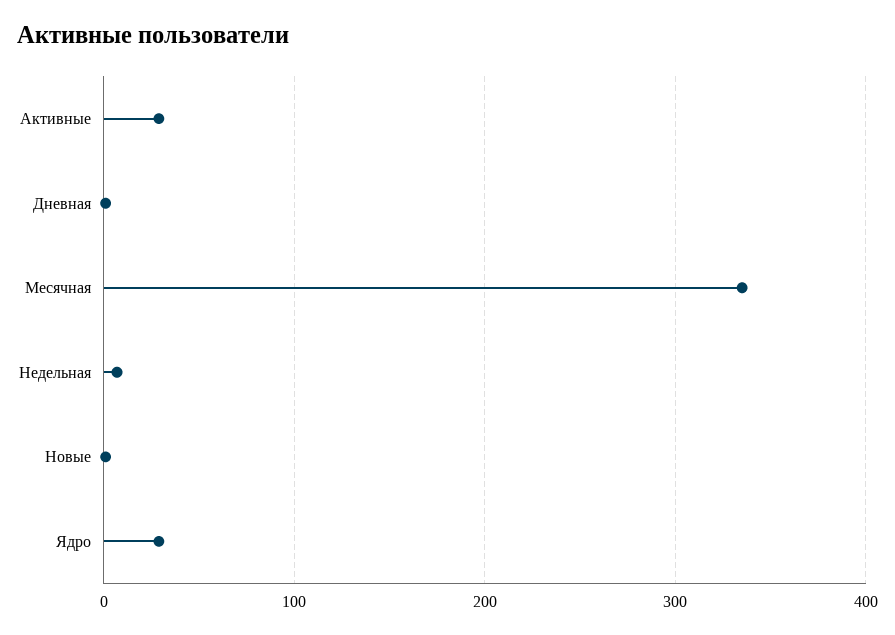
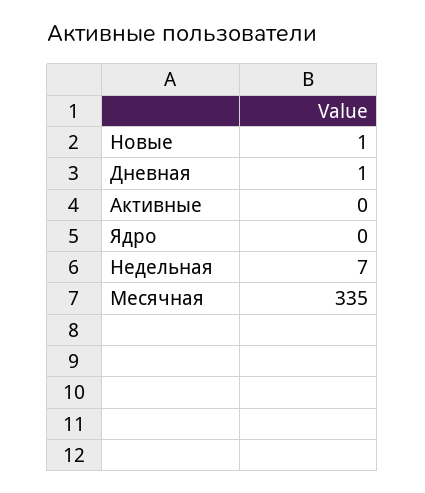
  {
-   "Активные": 30,
+   "Активные": 0,
    "Дневная": 1,
    "Месячная": 335,
    "Недельная": 7,
    "Новые": 1,
-   "Ядро": 30
+   "Ядро": 0
  }

